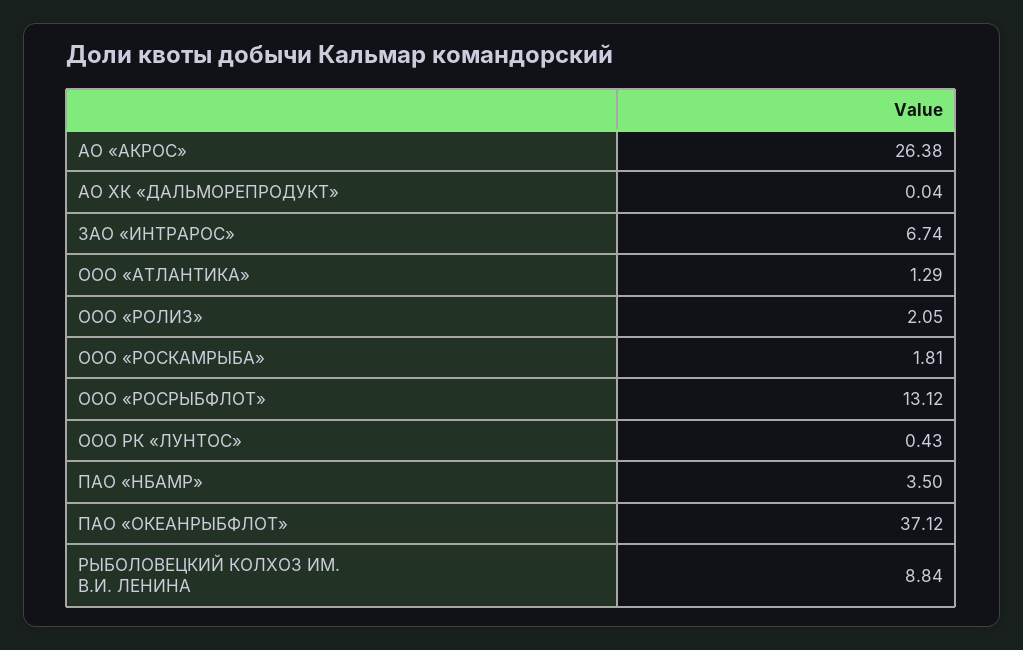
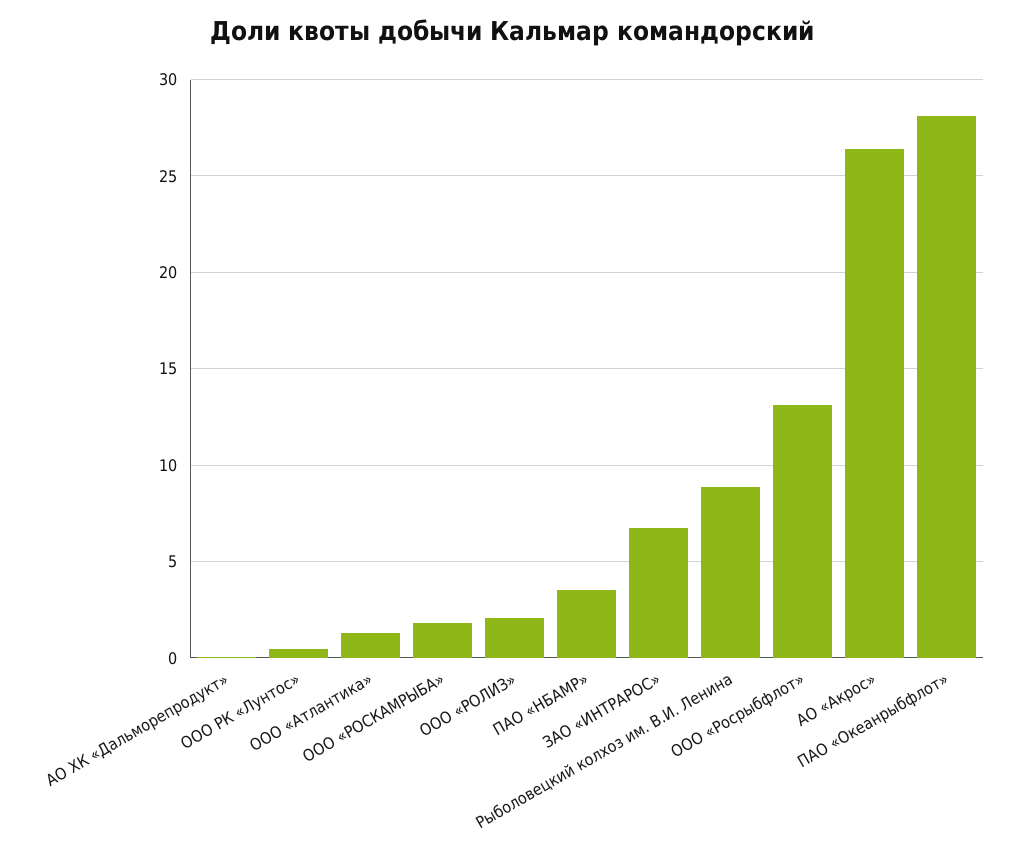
  {
    "АО «АКРОС»": 26.38,
    "АО ХК «ДАЛЬМОРЕПРОДУКТ»": 0.04,
    "ЗАО «ИНТРАРОС»": 6.74,
    "ООО «АТЛАНТИКА»": 1.29,
    "ООО «РОЛИЗ»": 2.05,
    "ООО «РОСКАМРЫБА»": 1.81,
    "ООО «РОСРЫБФЛОТ»": 13.12,
    "ООО РК «ЛУНТОС»": 0.43,
    "ПАО «НБАМР»": 3.5,
-   "ПАО «ОКЕАНРЫБФЛОТ»": 37.12,
+   "ПАО «ОКЕАНРЫБФЛОТ»": 28,
    "РЫБОЛОВЕЦКИЙ КОЛХОЗ ИМ. В.И. ЛЕНИНА": 8.84
  }

